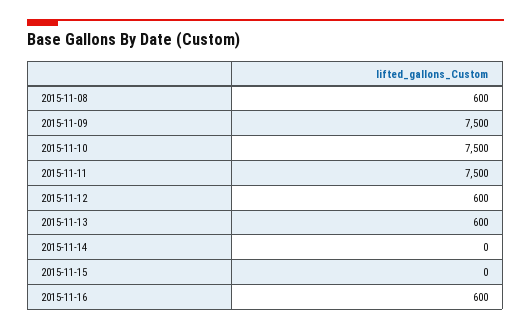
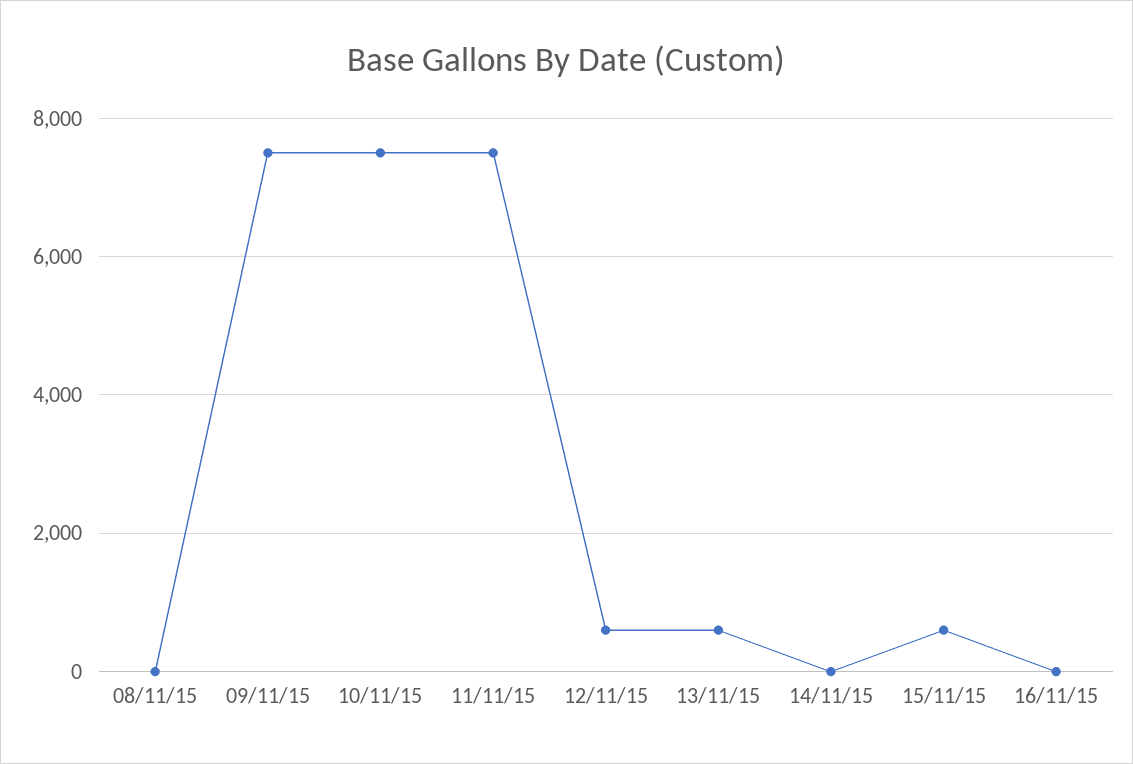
  {
-   "2015-11-08": 600,
+   "2015-11-08": 0,
    "2015-11-09": 7500,
    "2015-11-10": 7500,
    "2015-11-11": 7500,
    "2015-11-12": 600,
    "2015-11-13": 600,
    "2015-11-14": 0,
-   "2015-11-15": 0,
+   "2015-11-15": 600,
-   "2015-11-16": 600
+   "2015-11-16": 0
  }

